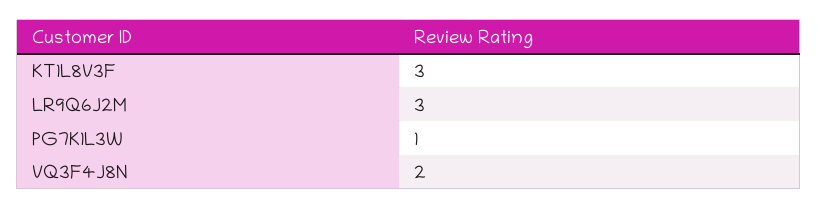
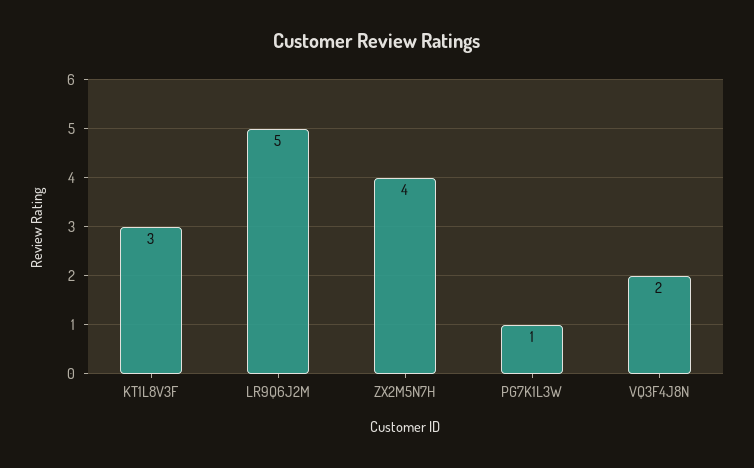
  {
    "KT1L8V3F": 3,
-   "LR9Q6J2M": 3,
+   "LR9Q6J2M": 5,
    "PG7K1L3W": 1,
-   "VQ3F4J8N": 2
+   "VQ3F4J8N": 2,
+   "ZX2M5N7H": 4
  }

